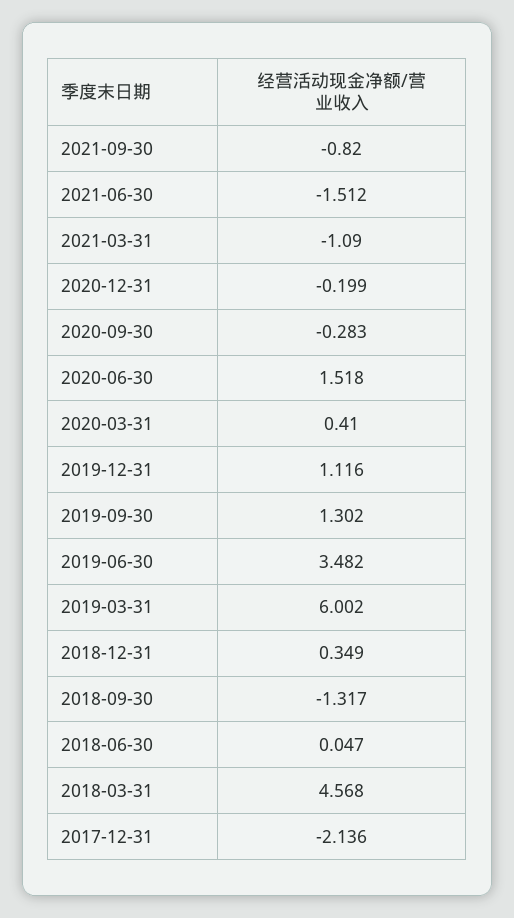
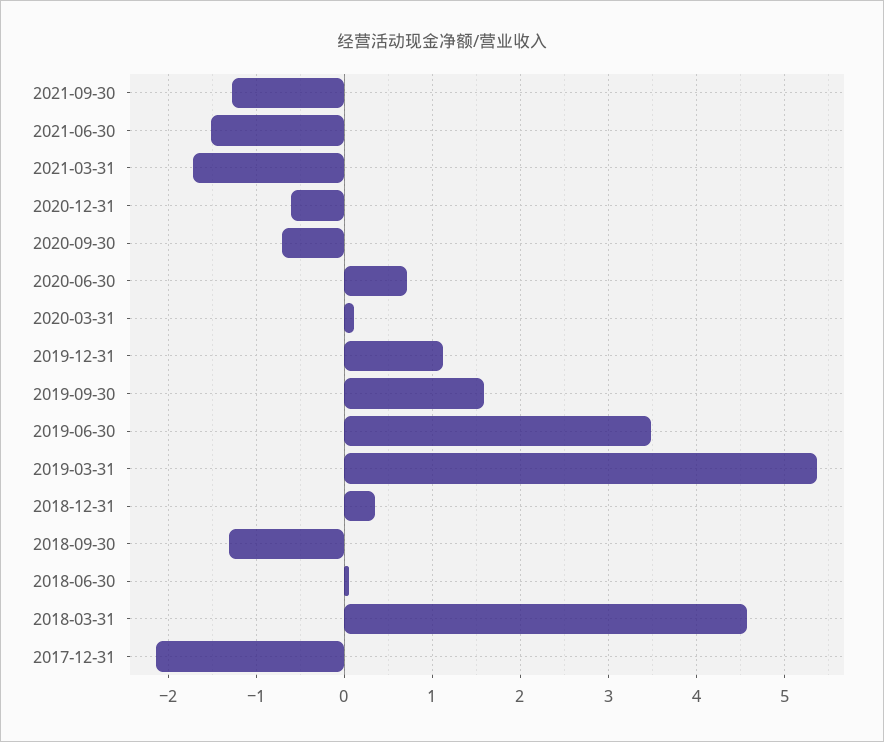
  {
-   "2021-09-30": -0.82,
+   "2021-09-30": -1.3,
    "2021-06-30": -1.512,
-   "2021-03-31": -1.09,
+   "2021-03-31": -1.7,
-   "2020-12-31": -0.199,
+   "2020-12-31": -0.6,
-   "2020-09-30": -0.283,
+   "2020-09-30": -0.7,
-   "2020-06-30": 1.518,
+   "2020-06-30": 0.7,
-   "2020-03-31": 0.41,
+   "2020-03-31": 0.1,
    "2019-12-31": 1.116,
-   "2019-09-30": 1.302,
+   "2019-09-30": 1.6,
    "2019-06-30": 3.482,
-   "2019-03-31": 6.002,
+   "2019-03-31": 5.4,
    "2018-12-31": 0.349,
    "2018-09-30": -1.317,
    "2018-06-30": 0.047,
    "2018-03-31": 4.568,
    "2017-12-31": -2.136
  }

